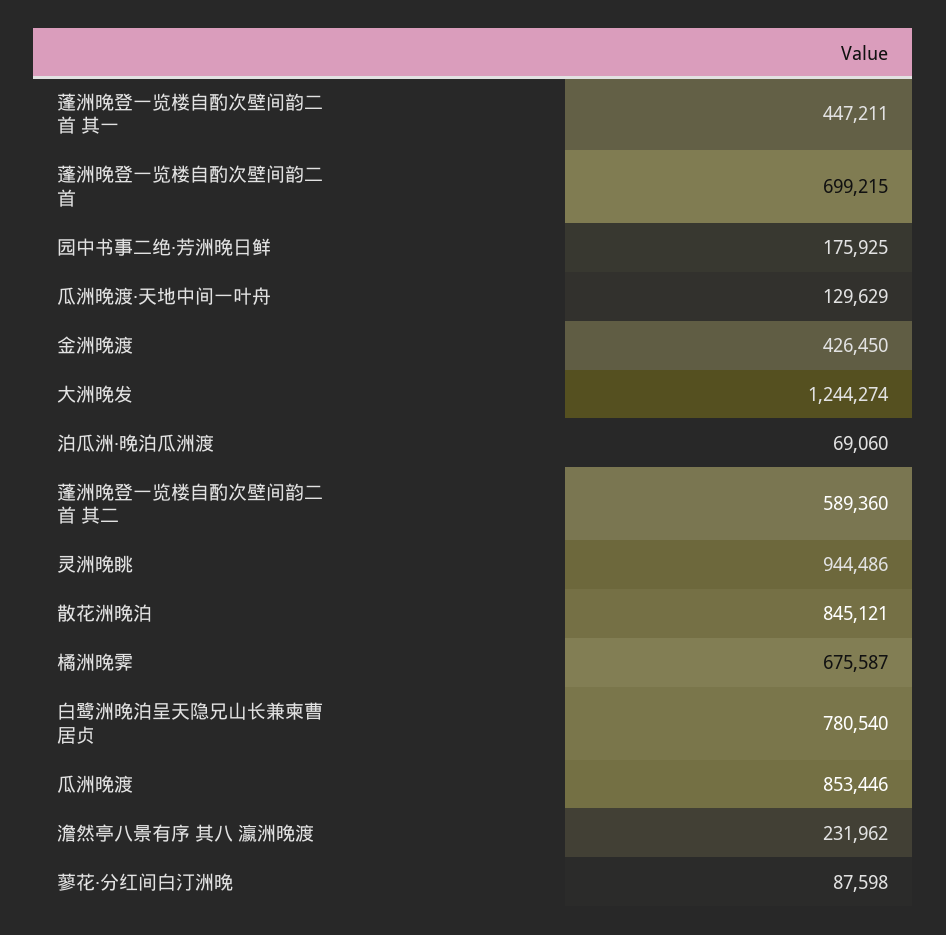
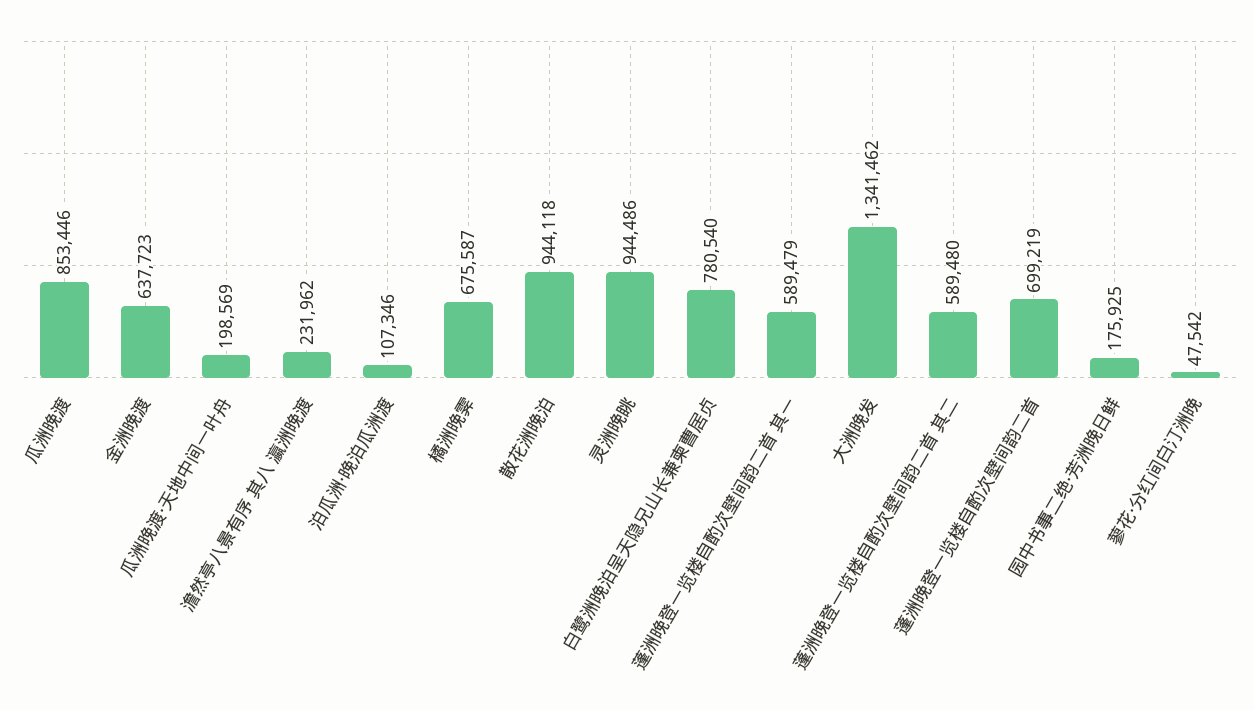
  {
-   "蓬洲晚登一览楼自酌次壁间韵二首 其一": 447211,
+   "蓬洲晚登一览楼自酌次壁间韵二首 其一": 589479,
-   "蓬洲晚登一览楼自酌次壁间韵二首": 699215,
+   "蓬洲晚登一览楼自酌次壁间韵二首": 699219,
    "园中书事二绝·芳洲晚日鲜": 175925,
-   "瓜洲晚渡·天地中间一叶舟": 129629,
+   "瓜洲晚渡·天地中间一叶舟": 198569,
-   "金洲晚渡": 426450,
+   "金洲晚渡": 637723,
-   "大洲晚发": 1244274,
+   "大洲晚发": 1341462,
-   "泊瓜洲·晚泊瓜洲渡": 69060,
+   "泊瓜洲·晚泊瓜洲渡": 107346,
-   "蓬洲晚登一览楼自酌次壁间韵二首 其二": 589360,
+   "蓬洲晚登一览楼自酌次壁间韵二首 其二": 589480,
    "灵洲晚眺": 944486,
-   "散花洲晚泊": 845121,
+   "散花洲晚泊": 944118,
    "橘洲晚霁": 675587,
    "白鹭洲晚泊呈天隐兄山长兼柬曹居贞": 780540,
    "瓜洲晚渡": 853446,
    "澹然亭八景有序 其八 瀛洲晚渡": 231962,
-   "蓼花·分红间白汀洲晚": 87598
+   "蓼花·分红间白汀洲晚": 47542
  }

